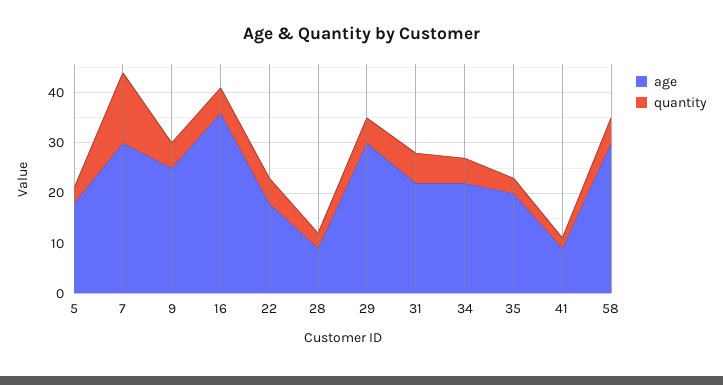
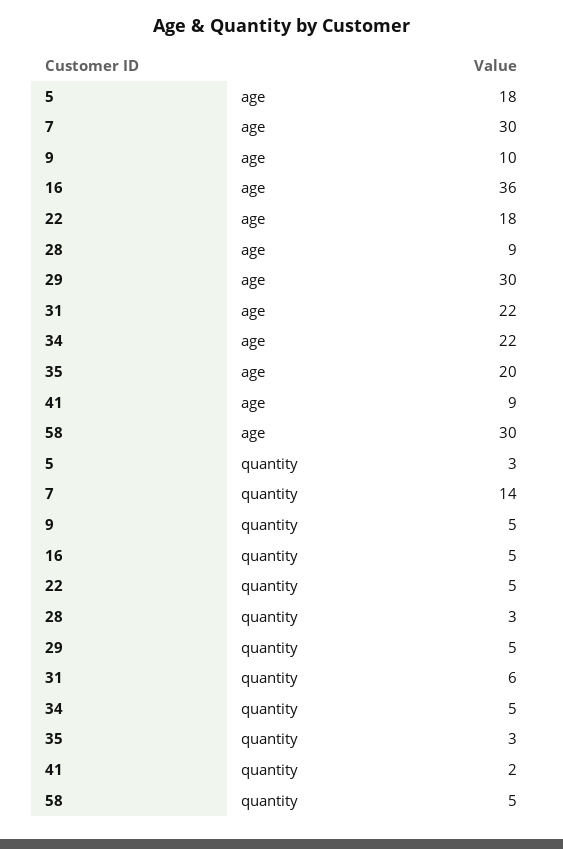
  {
    "age": {
      "5": 18,
      "7": 30,
-     "9": 25,
+     "9": 10,
      "16": 36,
      "22": 18,
      "28": 9,
      "29": 30,
      "31": 22,
      "34": 22,
      "35": 20,
      "41": 9,
      "58": 30
    },
    "quantity": {
      "5": 3,
      "7": 14,
      "9": 5,
      "16": 5,
      "22": 5,
      "28": 3,
      "29": 5,
      "31": 6,
      "34": 5,
      "35": 3,
      "41": 2,
      "58": 5
    }
  }

